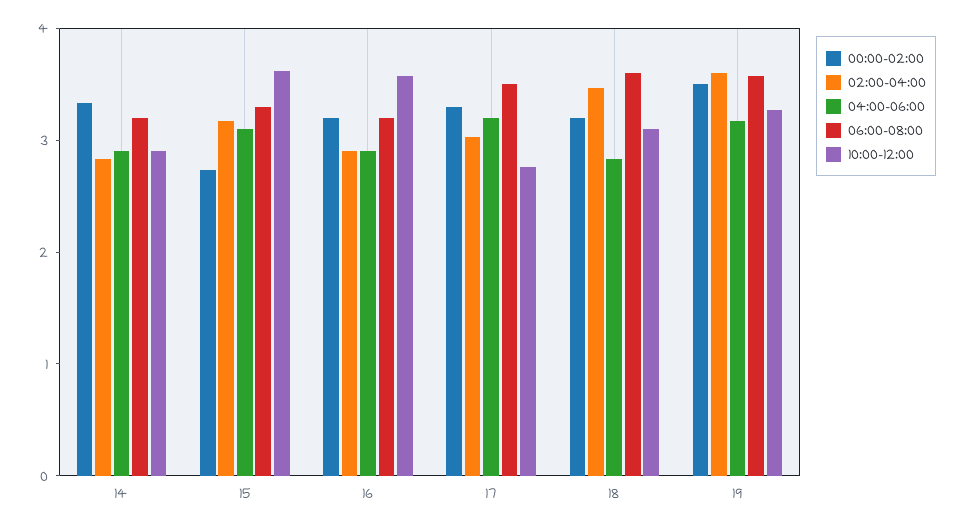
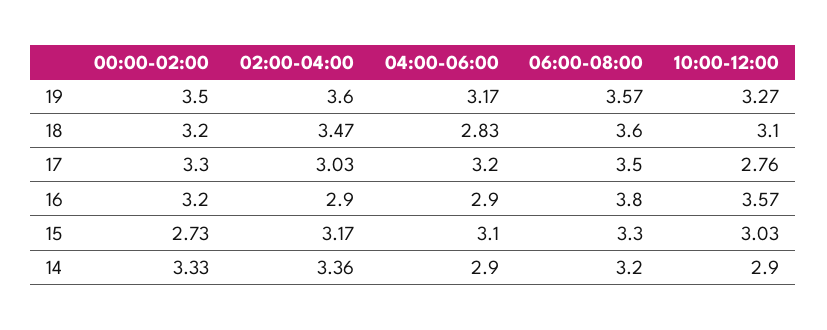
  {
    "00:00-02:00": {
      "14": 3.33,
      "15": 2.73,
      "16": 3.2,
      "17": 3.3,
      "18": 3.2,
      "19": 3.5
    },
    "02:00-04:00": {
-     "14": 2.8,
+     "14": 3.36,
      "15": 3.17,
      "16": 2.9,
      "17": 3.03,
      "18": 3.47,
      "19": 3.6
    },
    "04:00-06:00": {
      "14": 2.9,
      "15": 3.1,
      "16": 2.9,
      "17": 3.2,
      "18": 2.83,
      "19": 3.17
    },
    "06:00-08:00": {
      "14": 3.2,
      "15": 3.3,
-     "16": 3.2,
+     "16": 3.8,
      "17": 3.5,
      "18": 3.6,
      "19": 3.57
    },
    "10:00-12:00": {
      "14": 2.9,
-     "15": 3.6,
+     "15": 3.03,
      "16": 3.57,
      "17": 2.76,
      "18": 3.1,
      "19": 3.27
    }
  }

